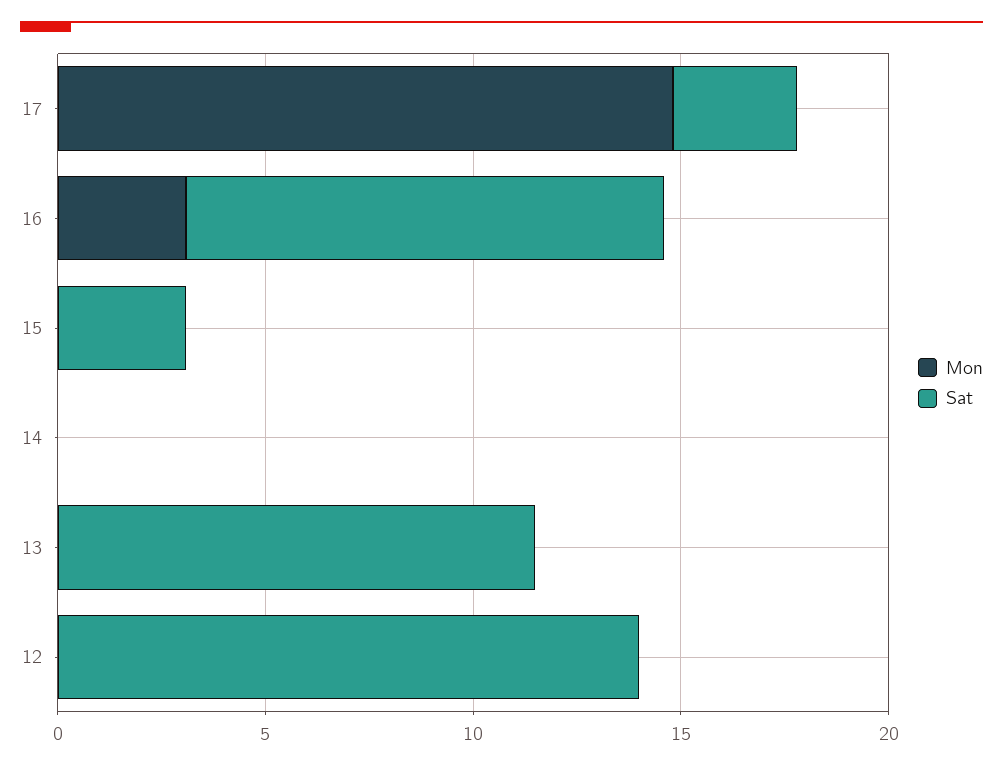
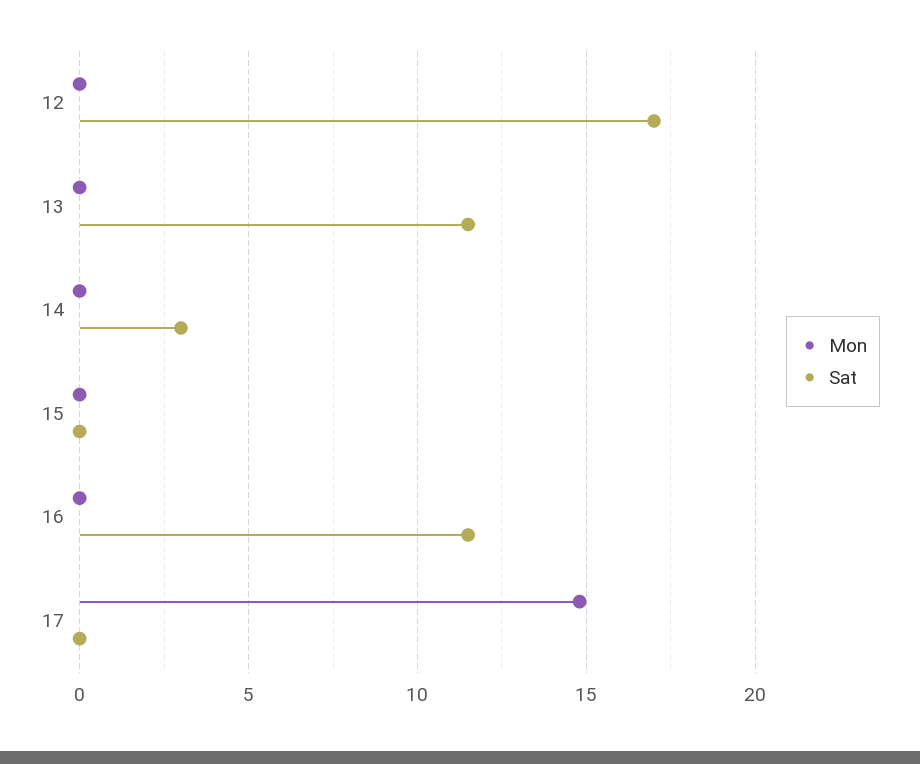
  {
    "Mon": {
      "17": 15,
-     "16": 3,
+     "16": 0,
      "15": 0,
      "14": 0,
      "13": 0,
      "12": 0
    },
    "Sat": {
-     "17": 3,
+     "17": 0,
      "16": 11.5,
-     "15": 3,
+     "15": 0,
-     "14": 0,
+     "14": 3,
      "13": 11.5,
-     "12": 14
+     "12": 17
    }
  }

